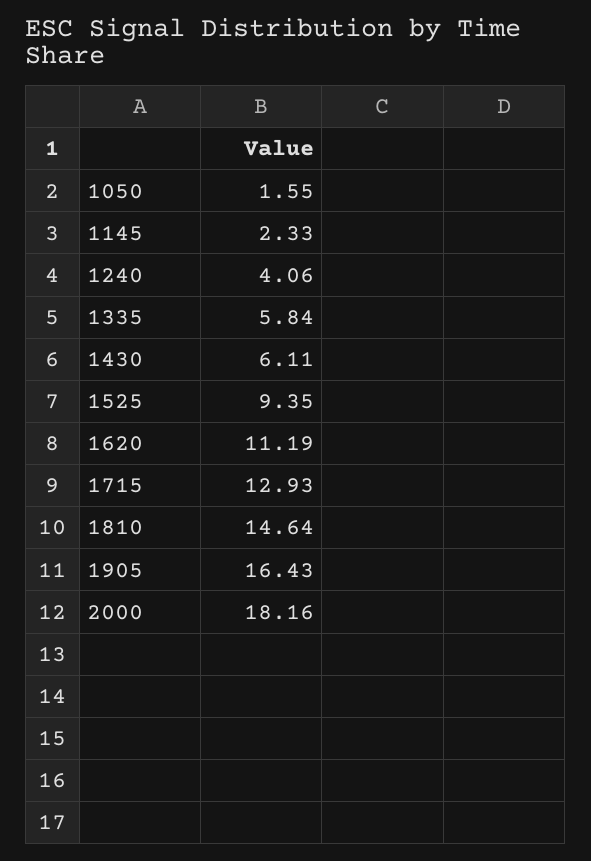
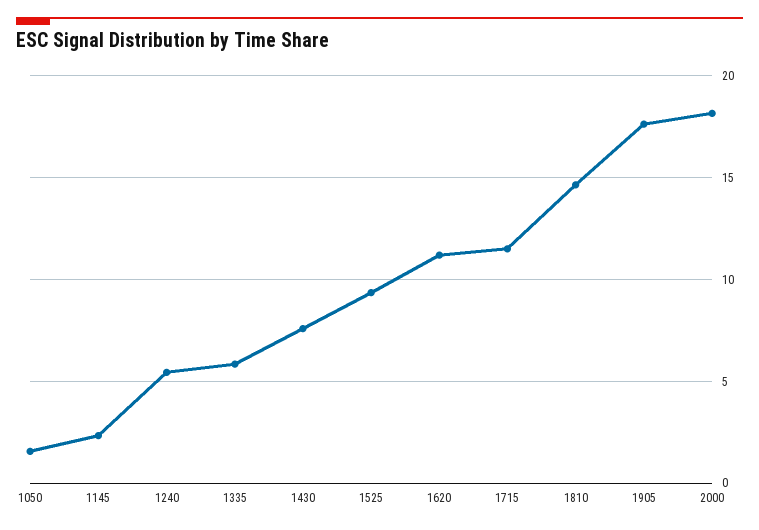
  {
    "1050": 1.55,
    "1145": 2.33,
-   "1240": 4.06,
+   "1240": 5.5,
    "1335": 5.84,
-   "1430": 6.11,
+   "1430": 7.5,
    "1525": 9.35,
    "1620": 11.19,
-   "1715": 12.93,
+   "1715": 11.5,
    "1810": 14.64,
-   "1905": 16.43,
+   "1905": 17.5,
    "2000": 18.16
  }

